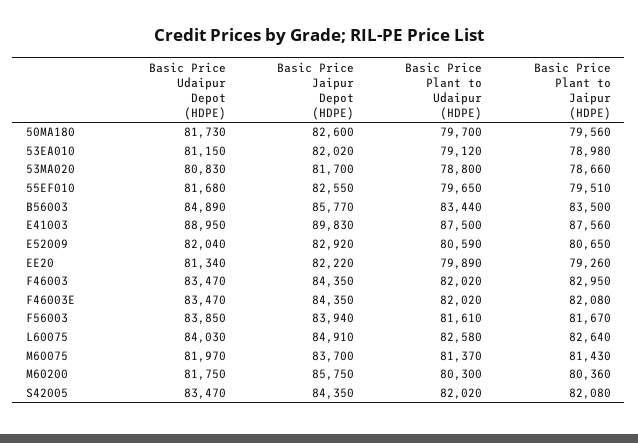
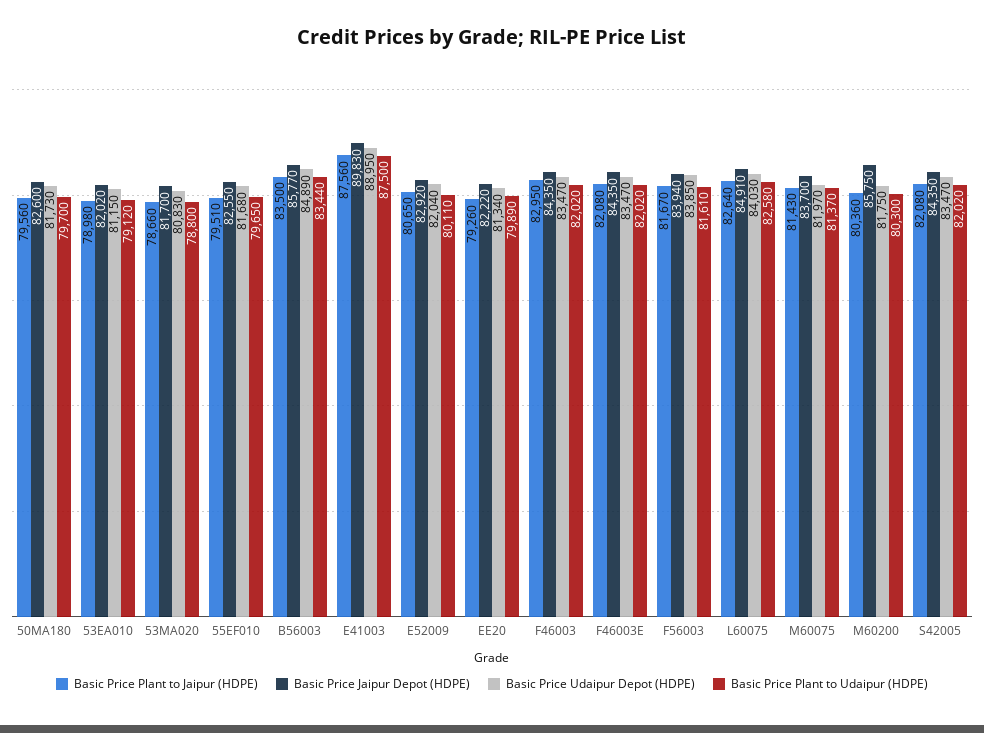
  {
    "Basic Price Udaipur Depot (HDPE)": {
      "50MA180": 81730,
      "53EA010": 81150,
      "53MA020": 80830,
      "55EF010": 81680,
      "B56003": 84890,
      "E41003": 88950,
      "E52009": 82040,
      "EE20": 81340,
      "F46003": 83470,
      "F46003E": 83470,
      "F56003": 83850,
      "L60075": 84030,
      "M60075": 81970,
      "M60200": 81750,
      "S42005": 83470
    },
    "Basic Price Jaipur Depot (HDPE)": {
      "50MA180": 82600,
      "53EA010": 82020,
      "53MA020": 81700,
      "55EF010": 82550,
      "B56003": 85770,
      "E41003": 89830,
      "E52009": 82920,
      "EE20": 82220,
      "F46003": 84350,
      "F46003E": 84350,
      "F56003": 83940,
      "L60075": 84910,
      "M60075": 83700,
      "M60200": 85750,
      "S42005": 84350
    },
    "Basic Price Plant to Udaipur (HDPE)": {
      "50MA180": 79700,
      "53EA010": 79120,
      "53MA020": 78800,
      "55EF010": 79650,
      "B56003": 83440,
      "E41003": 87500,
-     "E52009": 80590,
+     "E52009": 80110,
      "EE20": 79890,
      "F46003": 82020,
      "F46003E": 82020,
      "F56003": 81610,
      "L60075": 82580,
      "M60075": 81370,
      "M60200": 80300,
      "S42005": 82020
    },
    "Basic Price Plant to Jaipur (HDPE)": {
      "50MA180": 79560,
      "53EA010": 78980,
      "53MA020": 78660,
      "55EF010": 79510,
      "B56003": 83500,
      "E41003": 87560,
      "E52009": 80650,
      "EE20": 79260,
      "F46003": 82950,
      "F46003E": 82080,
      "F56003": 81670,
      "L60075": 82640,
      "M60075": 81430,
      "M60200": 80360,
      "S42005": 82080
    }
  }

